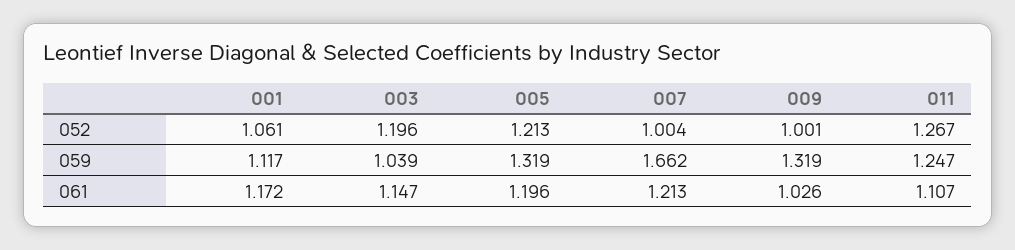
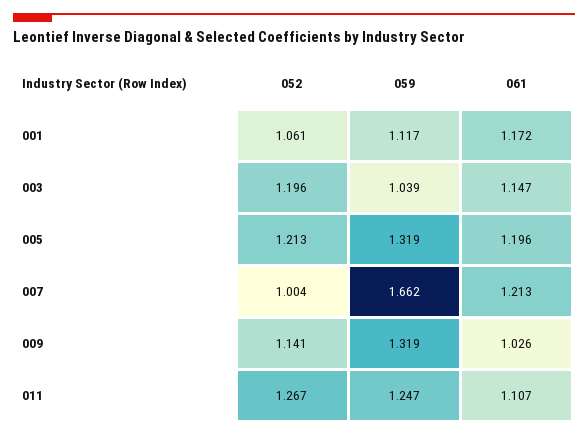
  {
    "001": {
      "052": 1.061,
      "059": 1.117,
      "061": 1.172
    },
    "003": {
      "052": 1.196,
      "059": 1.039,
      "061": 1.147
    },
    "005": {
      "052": 1.213,
      "059": 1.319,
      "061": 1.196
    },
    "007": {
      "052": 1.004,
      "059": 1.662,
      "061": 1.213
    },
    "009": {
-     "052": 1.001,
+     "052": 1.141,
      "059": 1.319,
      "061": 1.026
    },
    "011": {
      "052": 1.267,
      "059": 1.247,
      "061": 1.107
    }
  }

